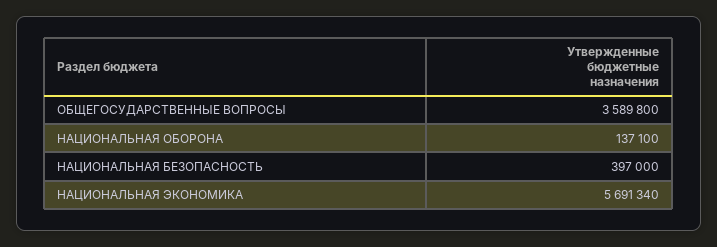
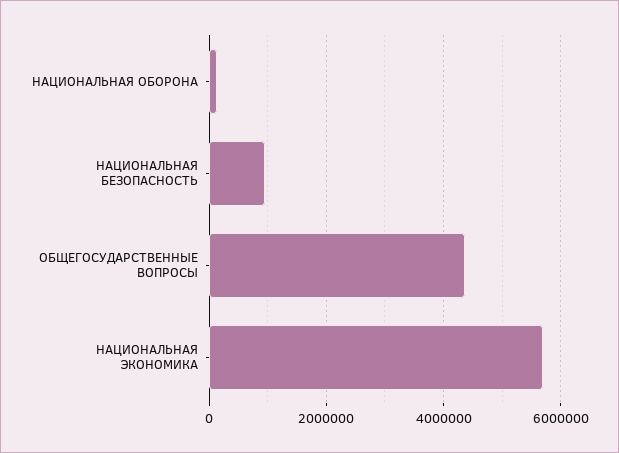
  {
-   "ОБЩЕГОСУДАРСТВЕННЫЕ ВОПРОСЫ": 3589800,
+   "ОБЩЕГОСУДАРСТВЕННЫЕ ВОПРОСЫ": 4400000,
    "НАЦИОНАЛЬНАЯ ОБОРОНА": 137100,
-   "НАЦИОНАЛЬНАЯ БЕЗОПАСНОСТЬ": 397000,
+   "НАЦИОНАЛЬНАЯ БЕЗОПАСНОСТЬ": 1000000,
    "НАЦИОНАЛЬНАЯ ЭКОНОМИКА": 5691340
  }

